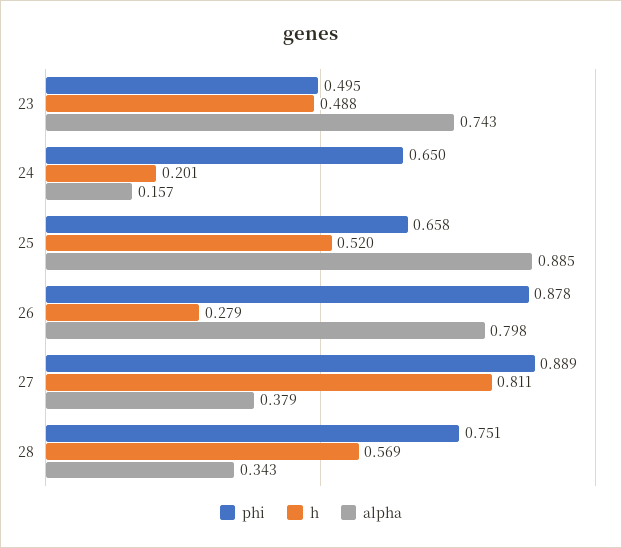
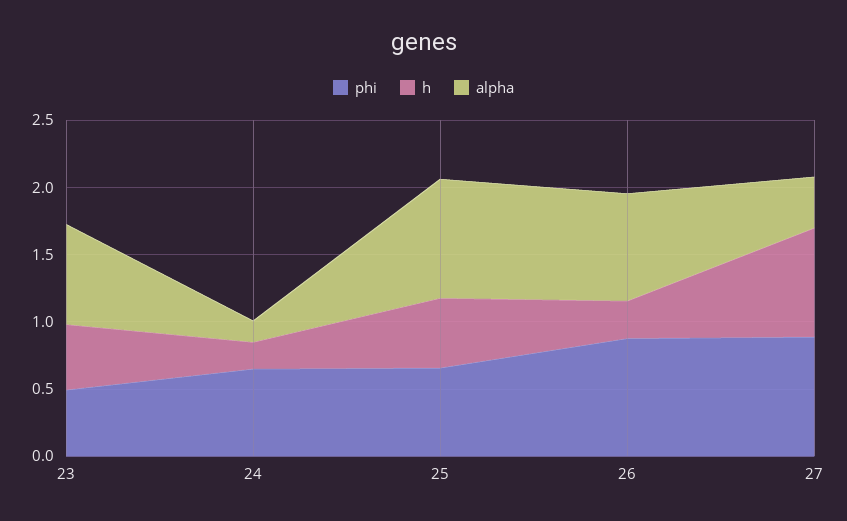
  {
    "phi": {
      "23": 0.495,
      "24": 0.65,
      "25": 0.658,
      "26": 0.878,
-     "27": 0.889,
+     "27": 0.889
-     "28": 0.751
    },
    "h": {
      "23": 0.488,
      "24": 0.201,
      "25": 0.52,
      "26": 0.279,
-     "27": 0.811,
+     "27": 0.811
-     "28": 0.569
    },
    "alpha": {
      "23": 0.743,
      "24": 0.157,
      "25": 0.885,
      "26": 0.798,
-     "27": 0.379,
+     "27": 0.379
-     "28": 0.343
    }
  }

